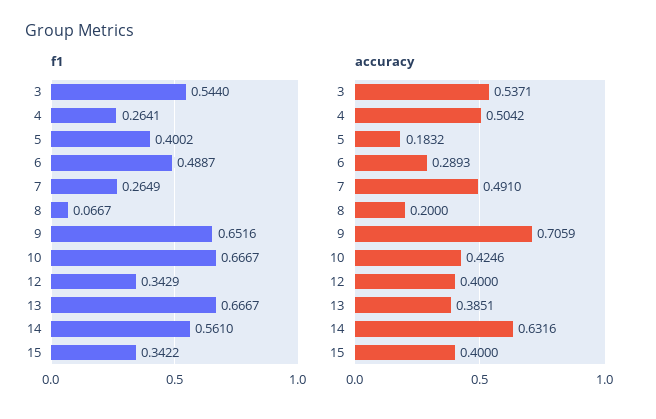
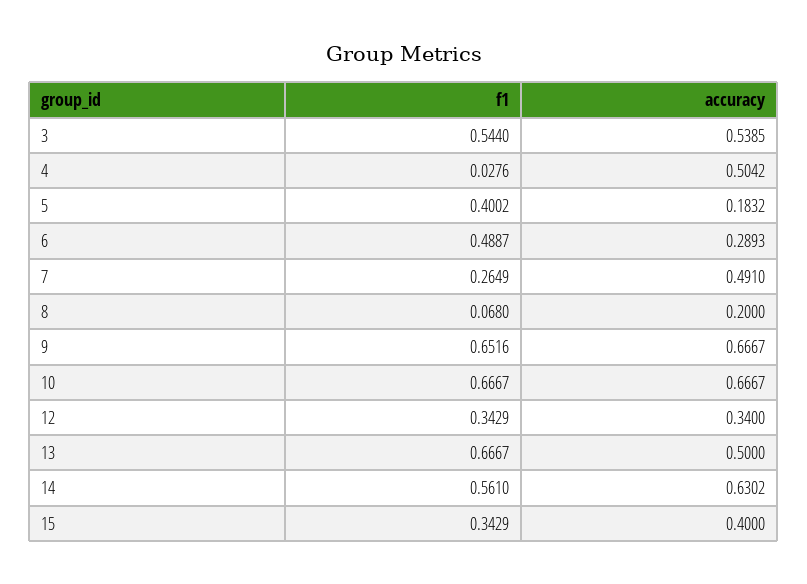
  {
    "f1": {
      "3": 0.544,
-     "4": 0.2641,
+     "4": 0.0276,
      "5": 0.4002,
      "6": 0.4887,
      "7": 0.2649,
-     "8": 0.0667,
+     "8": 0.068,
      "9": 0.6516,
      "10": 0.6667,
      "12": 0.3429,
      "13": 0.6667,
      "14": 0.561,
-     "15": 0.3422
+     "15": 0.3429
    },
    "accuracy": {
-     "3": 0.5371,
+     "3": 0.5385,
      "4": 0.5042,
      "5": 0.1832,
      "6": 0.2893,
      "7": 0.491,
      "8": 0.2,
-     "9": 0.7059,
+     "9": 0.6667,
-     "10": 0.4246,
+     "10": 0.6667,
-     "12": 0.4,
+     "12": 0.34,
-     "13": 0.3851,
+     "13": 0.5,
-     "14": 0.6316,
+     "14": 0.6302,
      "15": 0.4
    }
  }

